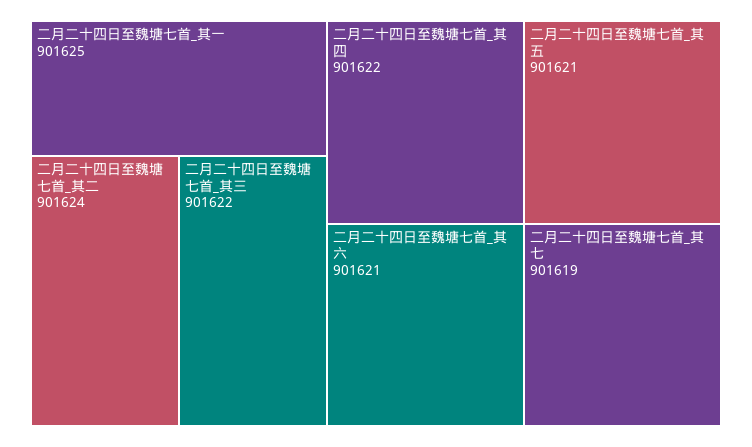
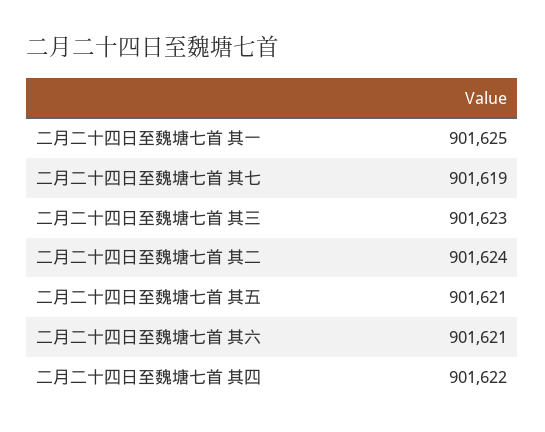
  {
    "二月二十四日至魏塘七首_其一": 901625,
    "二月二十四日至魏塘七首_其二": 901624,
-   "二月二十四日至魏塘七首_其三": 901622,
+   "二月二十四日至魏塘七首_其三": 901623,
    "二月二十四日至魏塘七首_其四": 901622,
    "二月二十四日至魏塘七首_其五": 901621,
    "二月二十四日至魏塘七首_其六": 901621,
    "二月二十四日至魏塘七首_其七": 901619
  }

